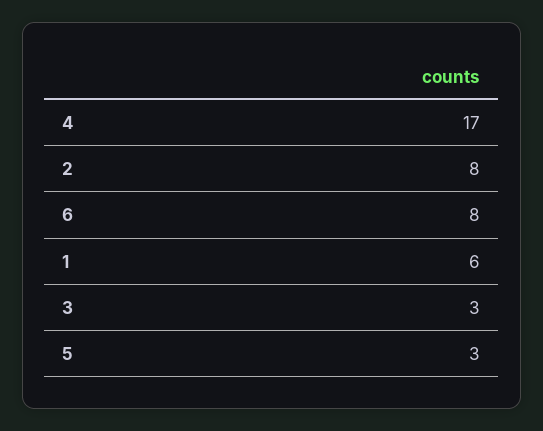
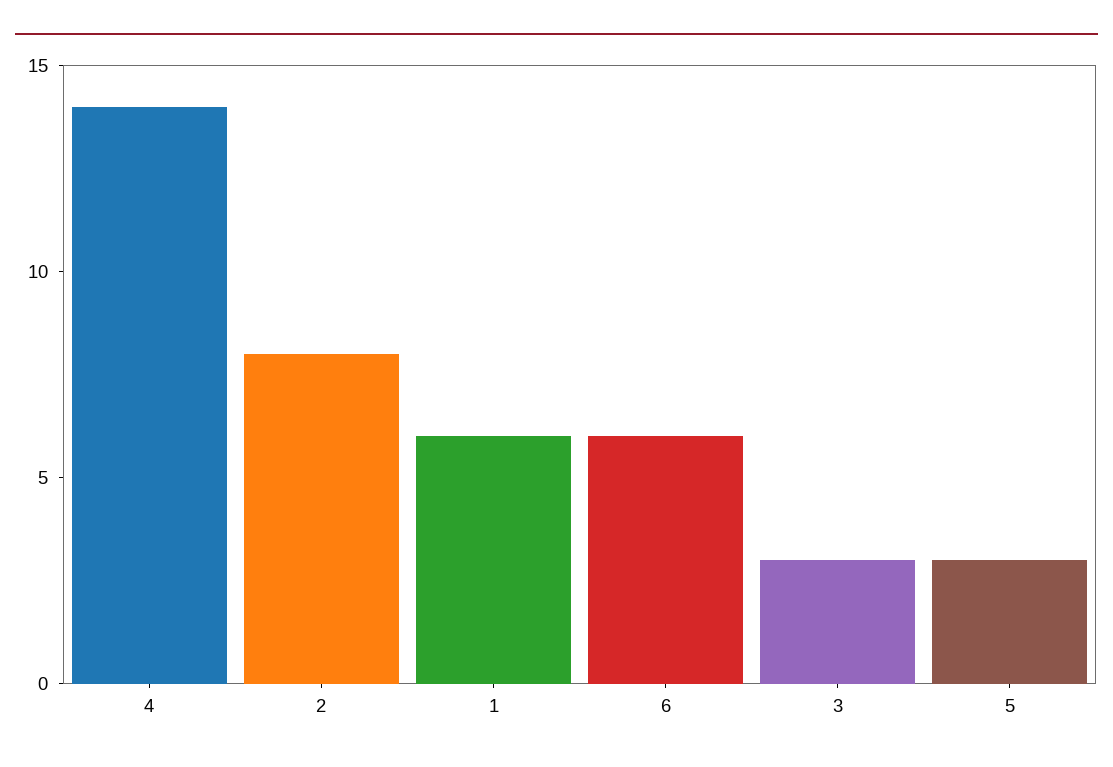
  {
-   "4": 17,
+   "4": 14,
    "2": 8,
-   "6": 8,
+   "6": 6,
    "1": 6,
    "3": 3,
    "5": 3
  }

